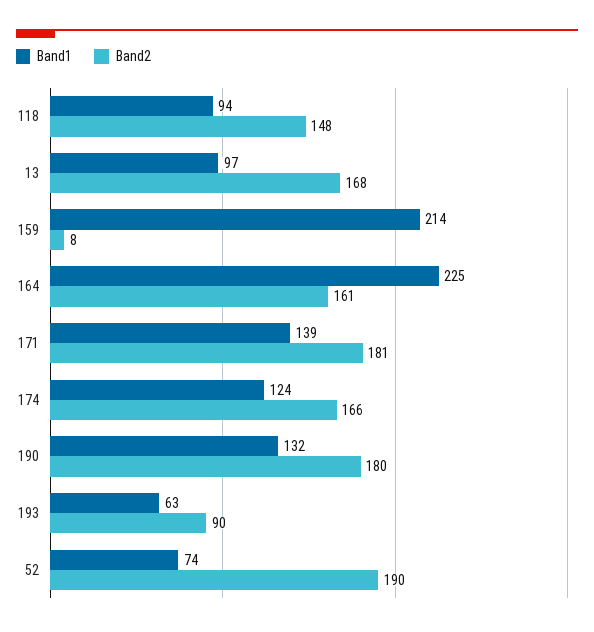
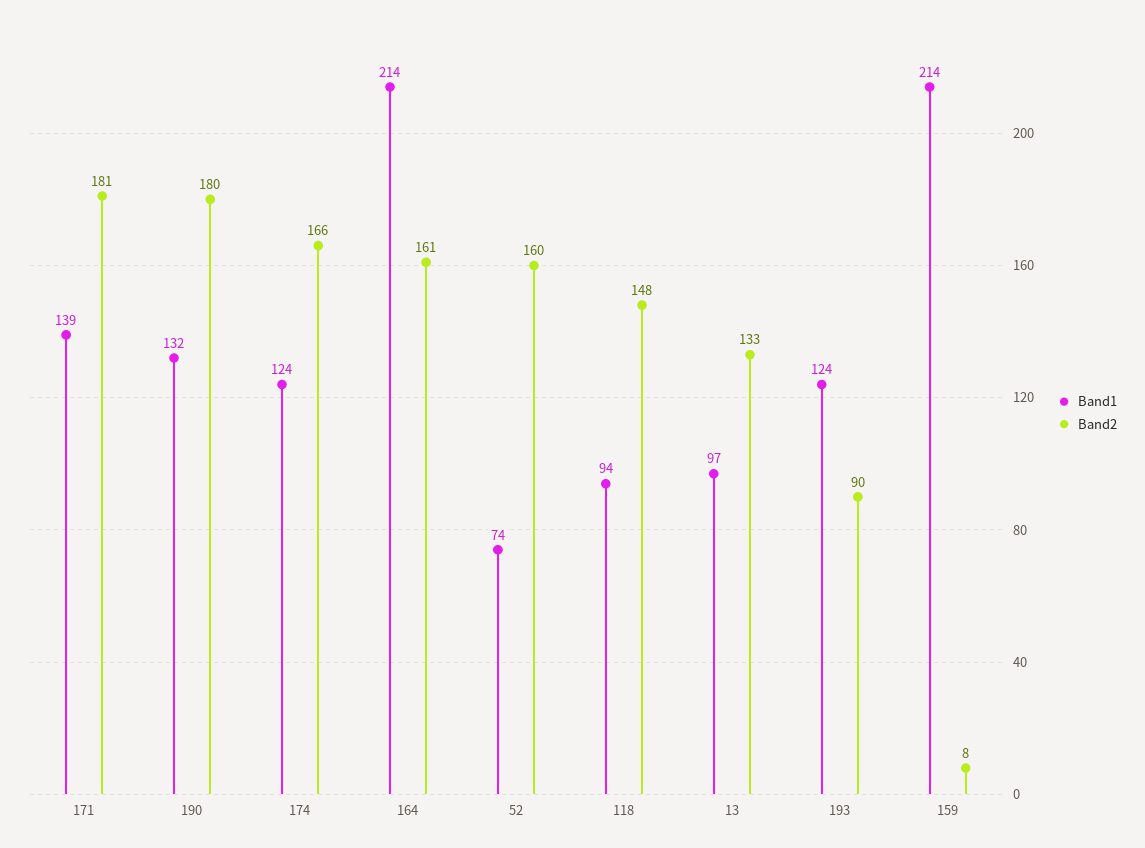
  {
    "Band1": {
      "118": 94,
      "13": 97,
      "159": 214,
-     "164": 225,
+     "164": 214,
      "171": 139,
      "174": 124,
      "190": 132,
-     "193": 63,
+     "193": 124,
      "52": 74
    },
    "Band2": {
      "118": 148,
-     "13": 168,
+     "13": 133,
      "159": 8,
      "164": 161,
      "171": 181,
      "174": 166,
      "190": 180,
      "193": 90,
-     "52": 190
+     "52": 160
    }
  }

